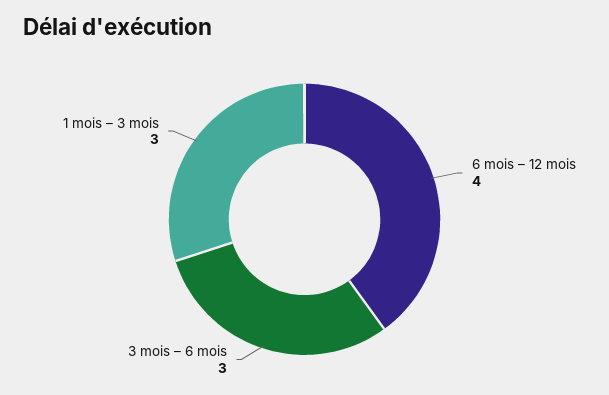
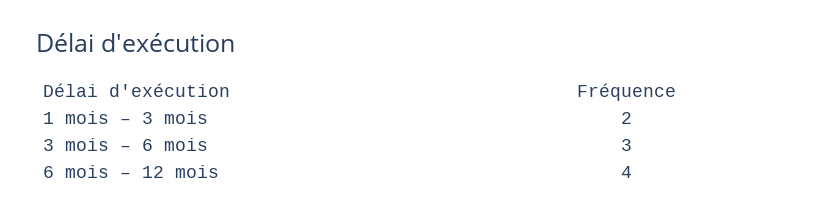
  {
    "6 mois – 12 mois": 4,
    "3 mois – 6 mois": 3,
-   "1 mois – 3 mois": 3
+   "1 mois – 3 mois": 2
  }

